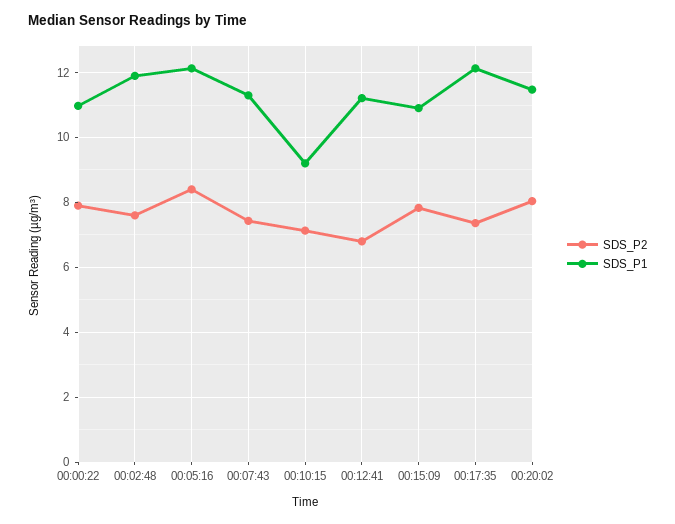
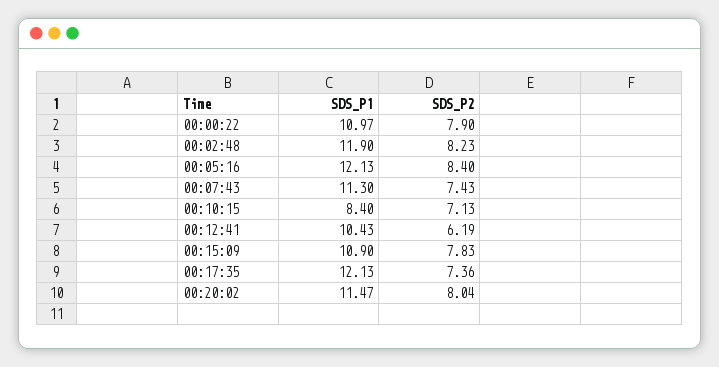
  {
    "SDS_P2": {
      "00:00:22": 7.9,
-     "00:02:48": 7.6,
+     "00:02:48": 8.23,
      "00:05:16": 8.4,
      "00:07:43": 7.43,
      "00:10:15": 7.13,
-     "00:12:41": 6.8,
+     "00:12:41": 6.19,
      "00:15:09": 7.83,
      "00:17:35": 7.36,
      "00:20:02": 8.04
    },
    "SDS_P1": {
      "00:00:22": 10.97,
      "00:02:48": 11.9,
      "00:05:16": 12.13,
      "00:07:43": 11.3,
-     "00:10:15": 9.2,
+     "00:10:15": 8.4,
-     "00:12:41": 11.2,
+     "00:12:41": 10.43,
      "00:15:09": 10.9,
      "00:17:35": 12.13,
      "00:20:02": 11.47
    }
  }

